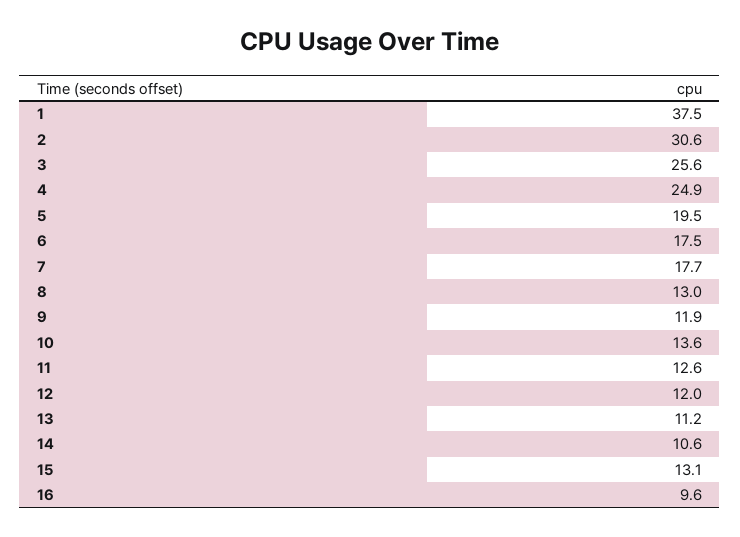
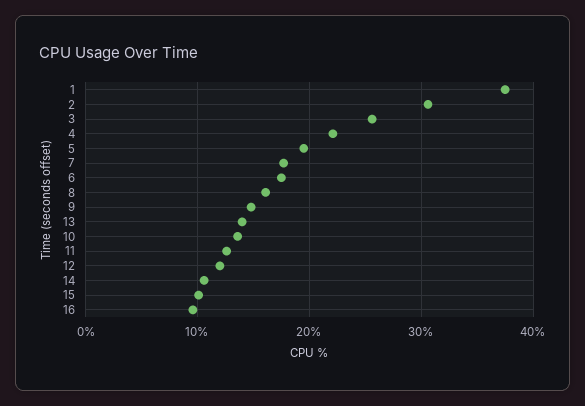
  {
    "1": 37.5,
    "2": 30.6,
    "3": 25.6,
-   "4": 24.9,
+   "4": 22,
    "5": 19.5,
    "6": 17.5,
    "7": 17.7,
-   "8": 13,
+   "8": 16,
-   "9": 11.9,
+   "9": 15,
    "10": 13.6,
    "11": 12.6,
    "12": 12,
-   "13": 11.2,
+   "13": 14,
    "14": 10.6,
-   "15": 13.1,
+   "15": 10,
    "16": 9.6
  }

